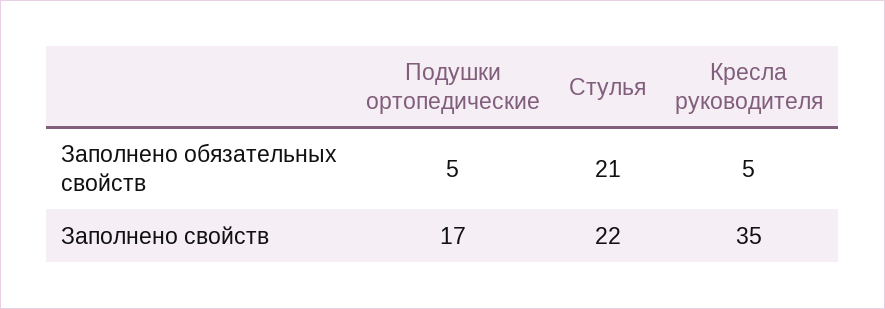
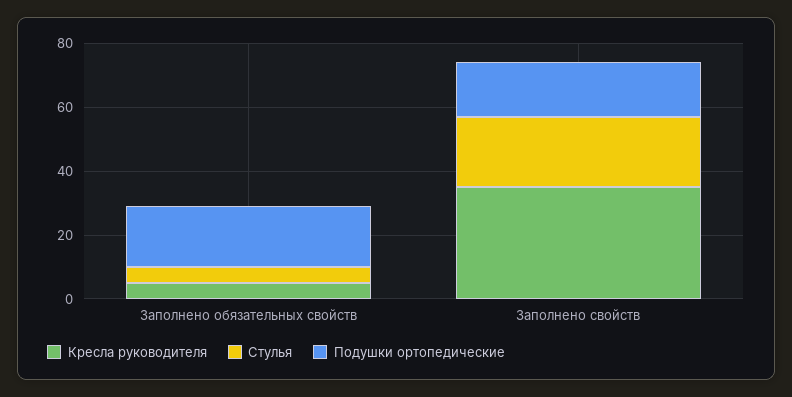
  {
    "Подушки ортопедические": {
-     "Заполнено обязательных свойств": 5,
+     "Заполнено обязательных свойств": 20,
      "Заполнено свойств": 17
    },
    "Стулья": {
-     "Заполнено обязательных свойств": 21,
+     "Заполнено обязательных свойств": 5,
      "Заполнено свойств": 22
    },
    "Кресла руководителя": {
      "Заполнено обязательных свойств": 5,
      "Заполнено свойств": 35
    }
  }

